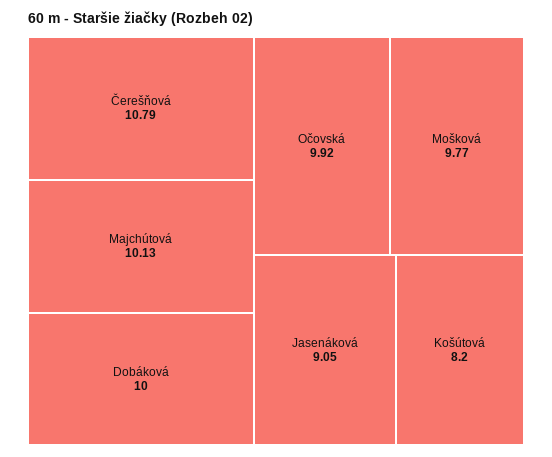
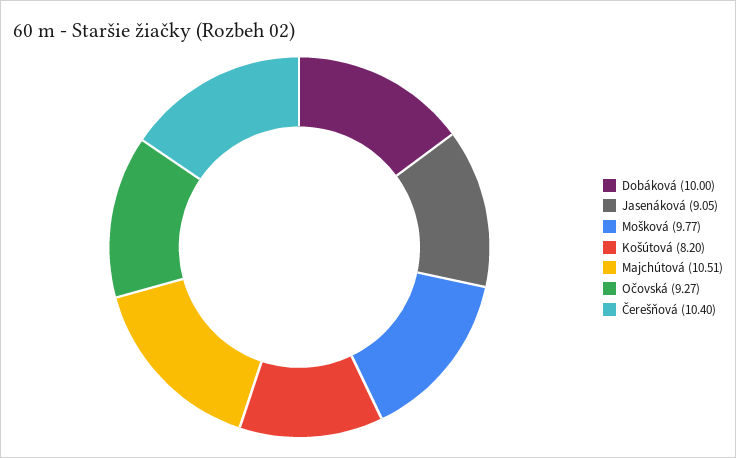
  {
-   "Čerešňová": 10.79,
+   "Čerešňová": 10.4,
-   "Majchútová": 10.13,
+   "Majchútová": 10.51,
    "Dobáková": 10,
-   "Očovská": 9.92,
+   "Očovská": 9.27,
    "Mošková": 9.77,
    "Jasenáková": 9.05,
    "Košútová": 8.2
  }

